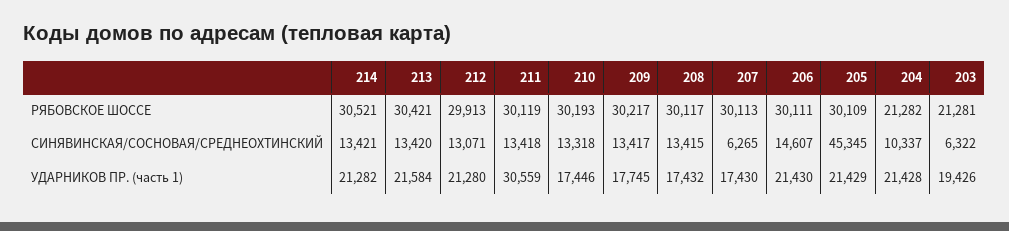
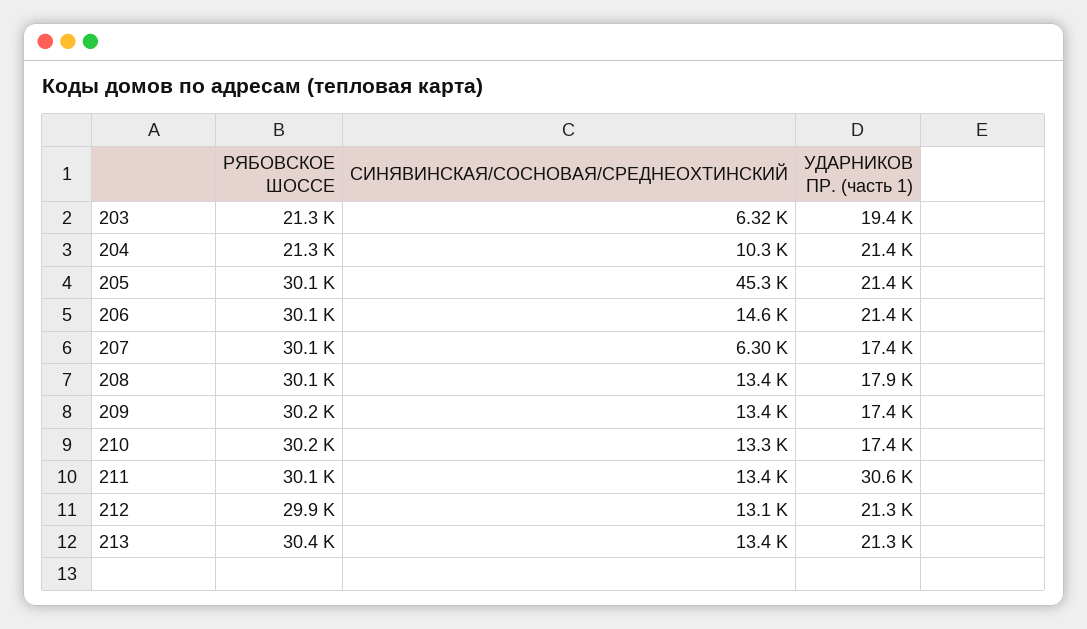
  {
-   "214": {
-     "РЯБОВСКОЕ ШОССЕ": 30521,
-     "СИНЯВИНСКАЯ/СОСНОВАЯ/СРЕДНЕОХТИНСКИЙ": 13421,
-     "УДАРНИКОВ ПР. (часть 1)": 21282
-   },
    "213": {
      "РЯБОВСКОЕ ШОССЕ": 30421,
      "СИНЯВИНСКАЯ/СОСНОВАЯ/СРЕДНЕОХТИНСКИЙ": 13420,
-     "УДАРНИКОВ ПР. (часть 1)": 21584
+     "УДАРНИКОВ ПР. (часть 1)": 21300
    },
    "212": {
      "РЯБОВСКОЕ ШОССЕ": 29913,
      "СИНЯВИНСКАЯ/СОСНОВАЯ/СРЕДНЕОХТИНСКИЙ": 13071,
      "УДАРНИКОВ ПР. (часть 1)": 21280
    },
    "211": {
      "РЯБОВСКОЕ ШОССЕ": 30119,
      "СИНЯВИНСКАЯ/СОСНОВАЯ/СРЕДНЕОХТИНСКИЙ": 13418,
      "УДАРНИКОВ ПР. (часть 1)": 30559
    },
    "210": {
      "РЯБОВСКОЕ ШОССЕ": 30193,
      "СИНЯВИНСКАЯ/СОСНОВАЯ/СРЕДНЕОХТИНСКИЙ": 13318,
      "УДАРНИКОВ ПР. (часть 1)": 17446
    },
    "209": {
      "РЯБОВСКОЕ ШОССЕ": 30217,
      "СИНЯВИНСКАЯ/СОСНОВАЯ/СРЕДНЕОХТИНСКИЙ": 13417,
-     "УДАРНИКОВ ПР. (часть 1)": 17745
+     "УДАРНИКОВ ПР. (часть 1)": 17400
    },
    "208": {
      "РЯБОВСКОЕ ШОССЕ": 30117,
      "СИНЯВИНСКАЯ/СОСНОВАЯ/СРЕДНЕОХТИНСКИЙ": 13415,
-     "УДАРНИКОВ ПР. (часть 1)": 17432
+     "УДАРНИКОВ ПР. (часть 1)": 17900
    },
    "207": {
      "РЯБОВСКОЕ ШОССЕ": 30113,
-     "СИНЯВИНСКАЯ/СОСНОВАЯ/СРЕДНЕОХТИНСКИЙ": 6265,
+     "СИНЯВИНСКАЯ/СОСНОВАЯ/СРЕДНЕОХТИНСКИЙ": 6300,
      "УДАРНИКОВ ПР. (часть 1)": 17430
    },
    "206": {
      "РЯБОВСКОЕ ШОССЕ": 30111,
      "СИНЯВИНСКАЯ/СОСНОВАЯ/СРЕДНЕОХТИНСКИЙ": 14607,
      "УДАРНИКОВ ПР. (часть 1)": 21430
    },
    "205": {
      "РЯБОВСКОЕ ШОССЕ": 30109,
      "СИНЯВИНСКАЯ/СОСНОВАЯ/СРЕДНЕОХТИНСКИЙ": 45345,
      "УДАРНИКОВ ПР. (часть 1)": 21429
    },
    "204": {
      "РЯБОВСКОЕ ШОССЕ": 21282,
      "СИНЯВИНСКАЯ/СОСНОВАЯ/СРЕДНЕОХТИНСКИЙ": 10337,
      "УДАРНИКОВ ПР. (часть 1)": 21428
    },
    "203": {
      "РЯБОВСКОЕ ШОССЕ": 21281,
      "СИНЯВИНСКАЯ/СОСНОВАЯ/СРЕДНЕОХТИНСКИЙ": 6322,
      "УДАРНИКОВ ПР. (часть 1)": 19426
    }
  }

